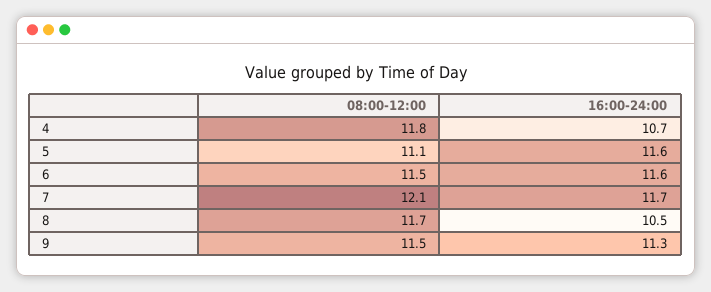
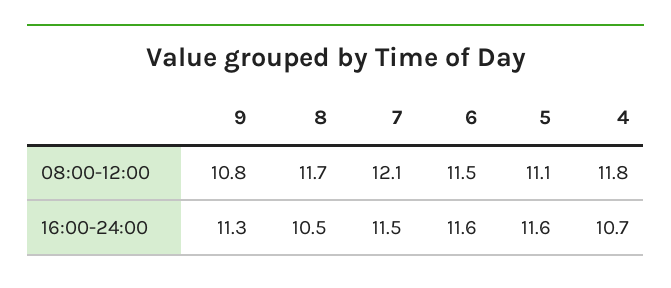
  {
    "08:00-12:00": {
      "4": 11.8,
      "5": 11.1,
      "6": 11.5,
      "7": 12.1,
      "8": 11.7,
-     "9": 11.5
+     "9": 10.8
    },
    "16:00-24:00": {
      "4": 10.7,
      "5": 11.6,
      "6": 11.6,
-     "7": 11.7,
+     "7": 11.5,
      "8": 10.5,
      "9": 11.3
    }
  }

